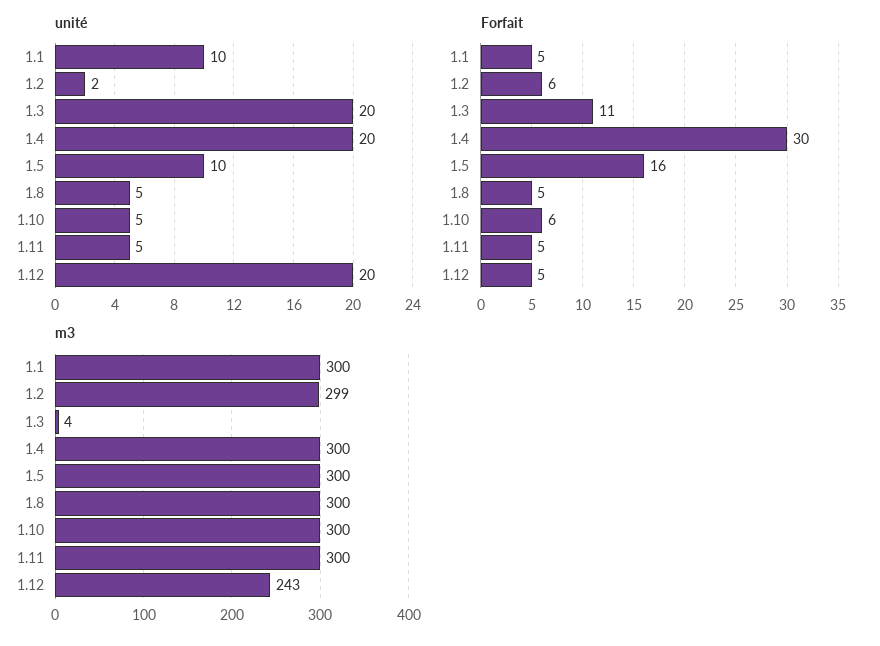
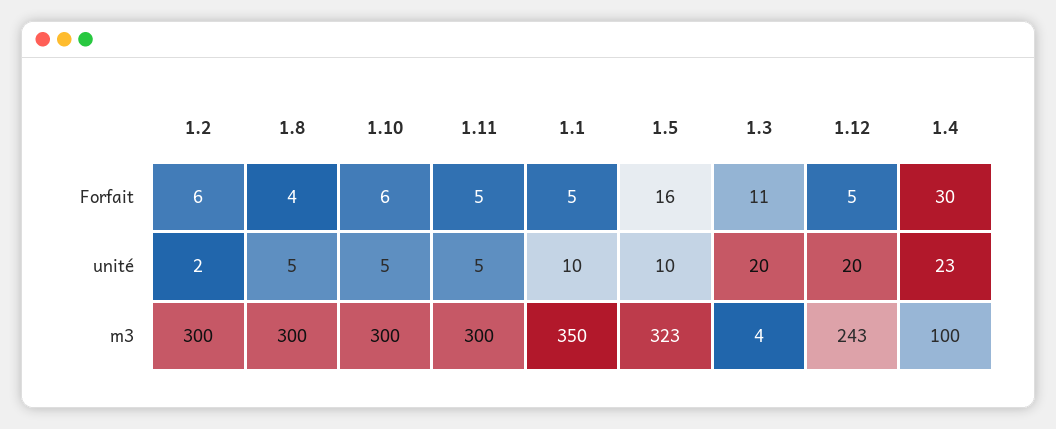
  {
    "unité": {
      "1.1": 10,
      "1.2": 2,
      "1.3": 20,
-     "1.4": 20,
+     "1.4": 23,
      "1.5": 10,
      "1.8": 5,
      "1.10": 5,
      "1.11": 5,
      "1.12": 20
    },
    "Forfait": {
      "1.1": 5,
      "1.2": 6,
      "1.3": 11,
      "1.4": 30,
      "1.5": 16,
-     "1.8": 5,
+     "1.8": 4,
      "1.10": 6,
      "1.11": 5,
      "1.12": 5
    },
    "m3": {
-     "1.1": 300,
+     "1.1": 350,
-     "1.2": 299,
+     "1.2": 300,
      "1.3": 4,
-     "1.4": 300,
+     "1.4": 100,
-     "1.5": 300,
+     "1.5": 323,
      "1.8": 300,
      "1.10": 300,
      "1.11": 300,
      "1.12": 243
    }
  }

